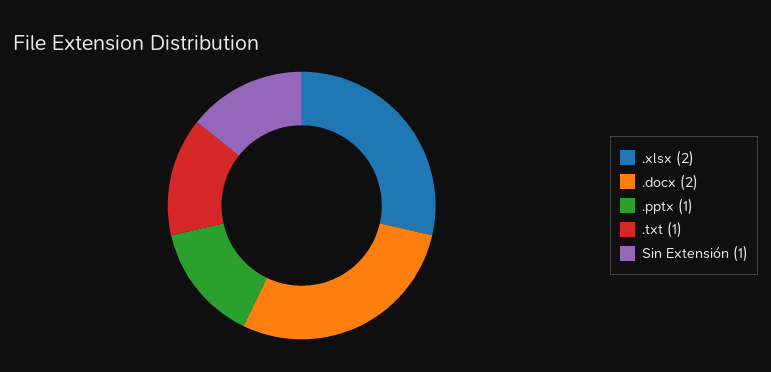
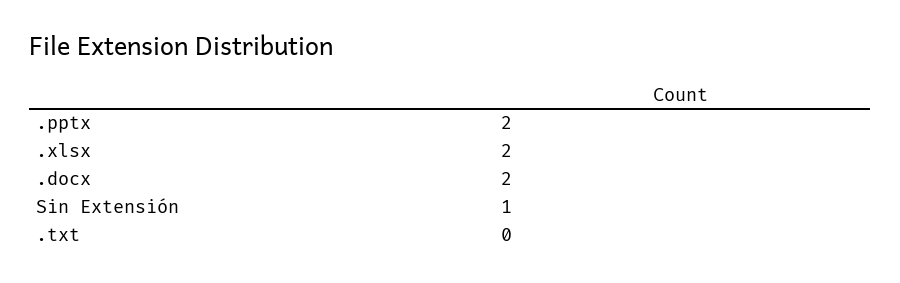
  {
    ".xlsx": 2,
    ".docx": 2,
-   ".pptx": 1,
+   ".pptx": 2,
-   ".txt": 1,
+   ".txt": 0,
    "Sin Extensión": 1
  }

